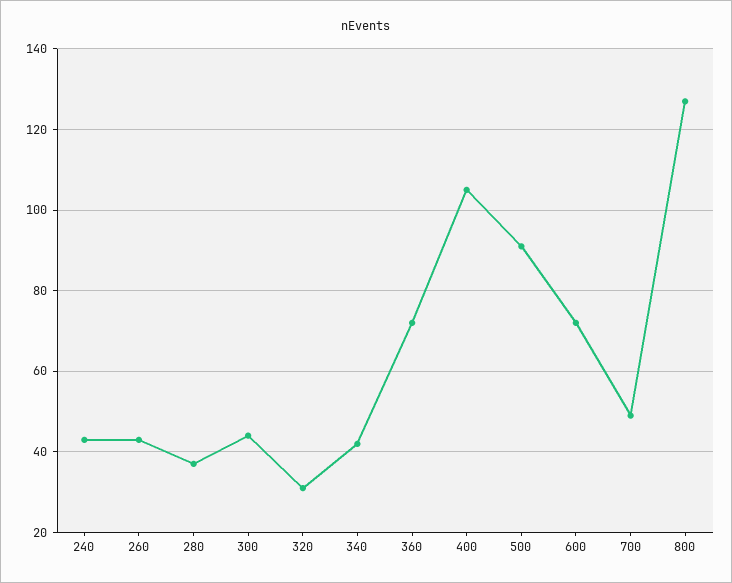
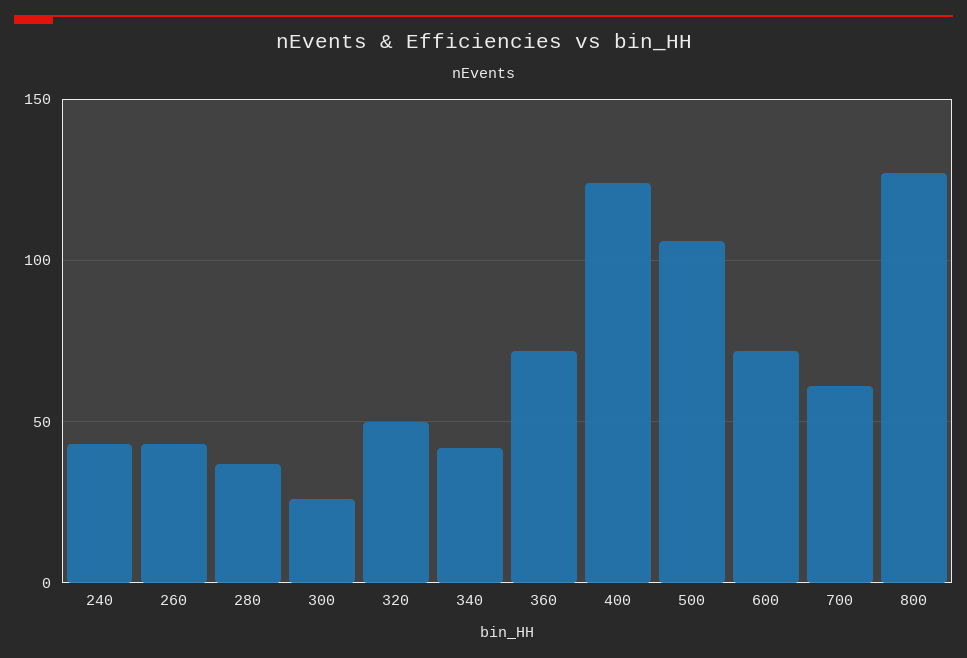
  {
    "240": 45,
    "260": 45,
    "280": 35,
-   "300": 45,
+   "300": 25,
-   "320": 30,
+   "320": 50,
    "340": 40,
    "360": 70,
-   "400": 105,
+   "400": 125,
-   "500": 90,
+   "500": 105,
    "600": 70,
-   "700": 50,
+   "700": 60,
    "800": 125
  }

